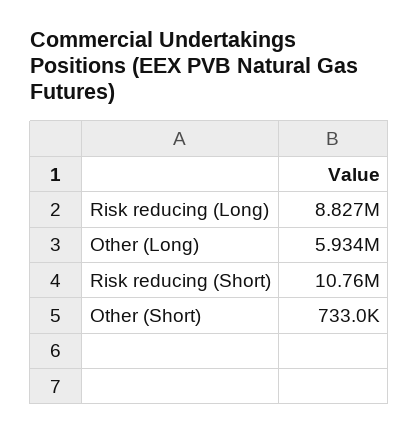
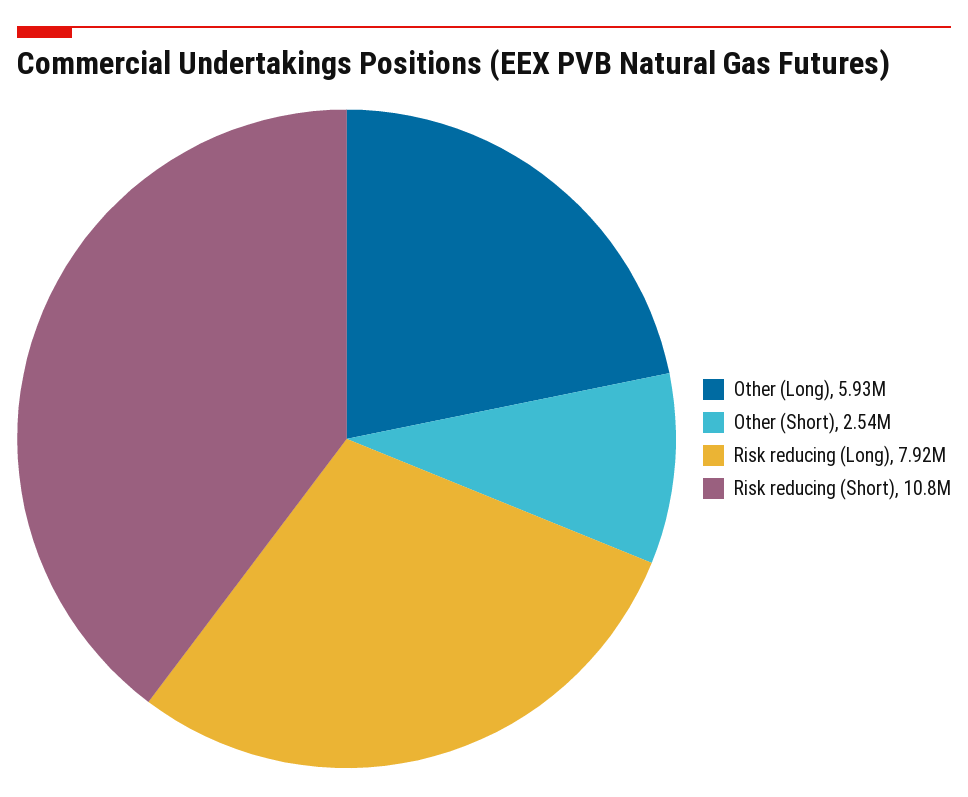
  {
-   "Risk reducing (Long)": 8827000,
+   "Risk reducing (Long)": 7920000,
    "Other (Long)": 5934000,
    "Risk reducing (Short)": 10760000,
-   "Other (Short)": 733000
+   "Other (Short)": 2540000
  }

